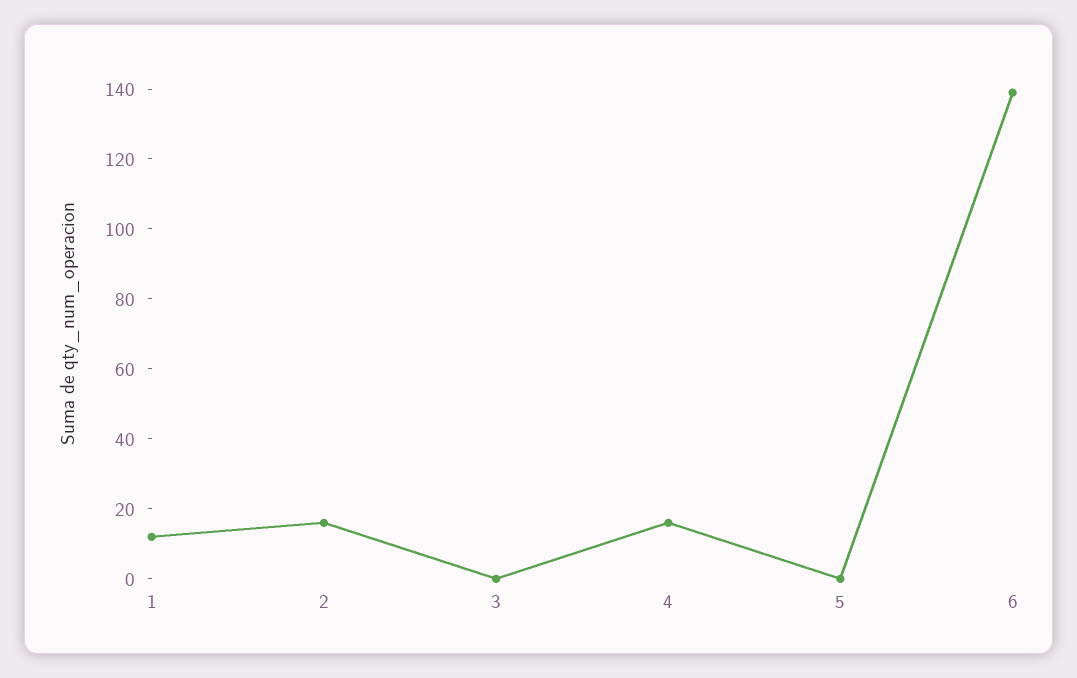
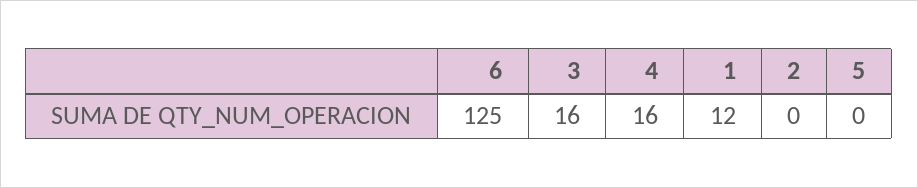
  {
    "1": 12,
-   "2": 15,
+   "2": 0,
-   "3": 0,
+   "3": 16,
    "4": 16,
    "5": 0,
-   "6": 140
+   "6": 125
  }

